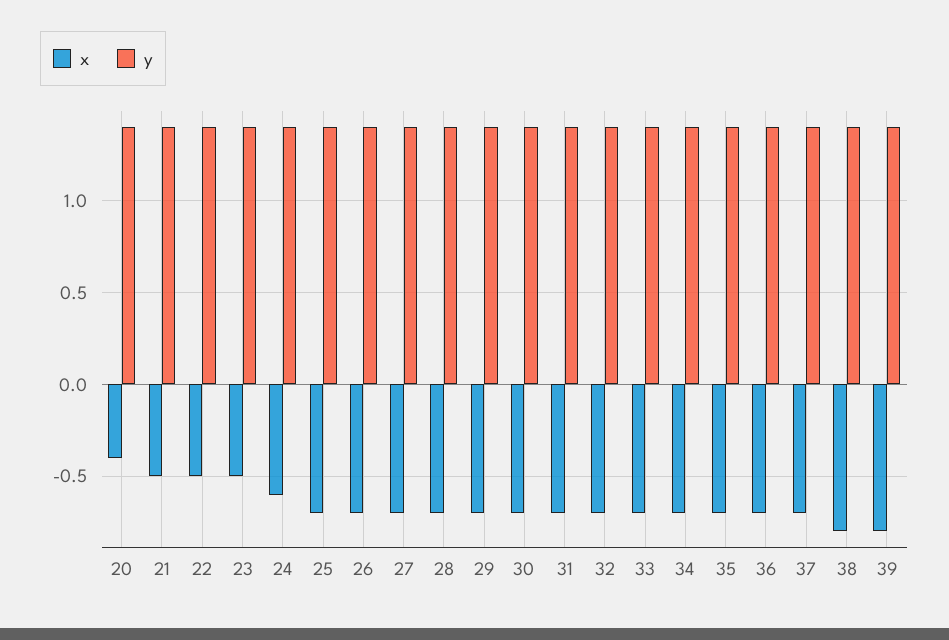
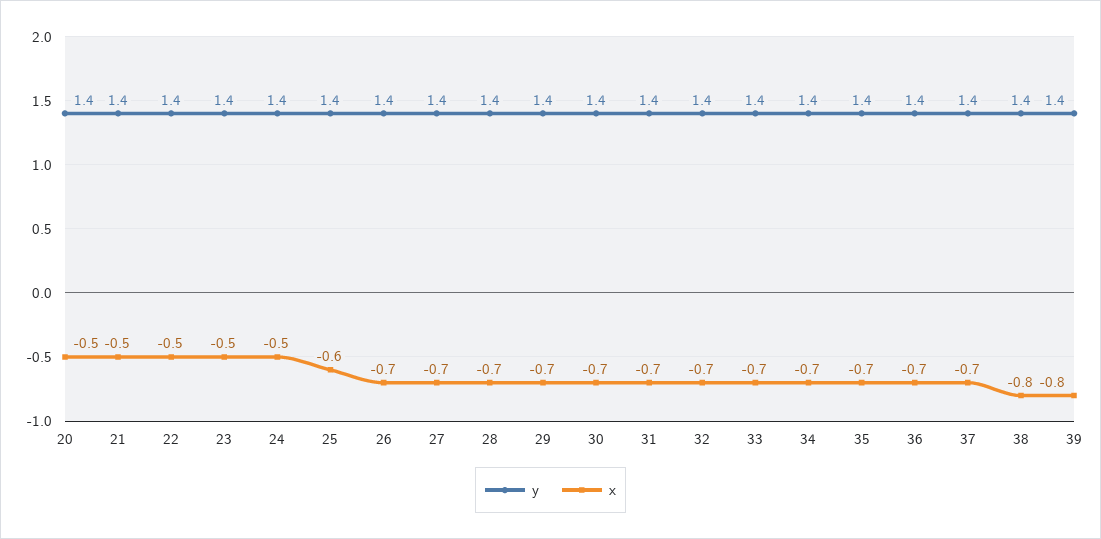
  {
    "x": {
-     "20": -0.4,
+     "20": -0.5,
      "21": -0.5,
      "22": -0.5,
      "23": -0.5,
-     "24": -0.6,
+     "24": -0.5,
-     "25": -0.7,
+     "25": -0.6,
      "26": -0.7,
      "27": -0.7,
      "28": -0.7,
      "29": -0.7,
      "30": -0.7,
      "31": -0.7,
      "32": -0.7,
      "33": -0.7,
      "34": -0.7,
      "35": -0.7,
      "36": -0.7,
      "37": -0.7,
      "38": -0.8,
      "39": -0.8
    },
    "y": {
      "20": 1.4,
      "21": 1.4,
      "22": 1.4,
      "23": 1.4,
      "24": 1.4,
      "25": 1.4,
      "26": 1.4,
      "27": 1.4,
      "28": 1.4,
      "29": 1.4,
      "30": 1.4,
      "31": 1.4,
      "32": 1.4,
      "33": 1.4,
      "34": 1.4,
      "35": 1.4,
      "36": 1.4,
      "37": 1.4,
      "38": 1.4,
      "39": 1.4
    }
  }

